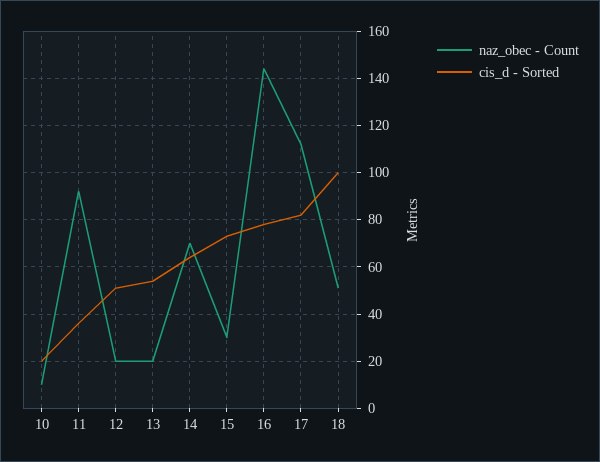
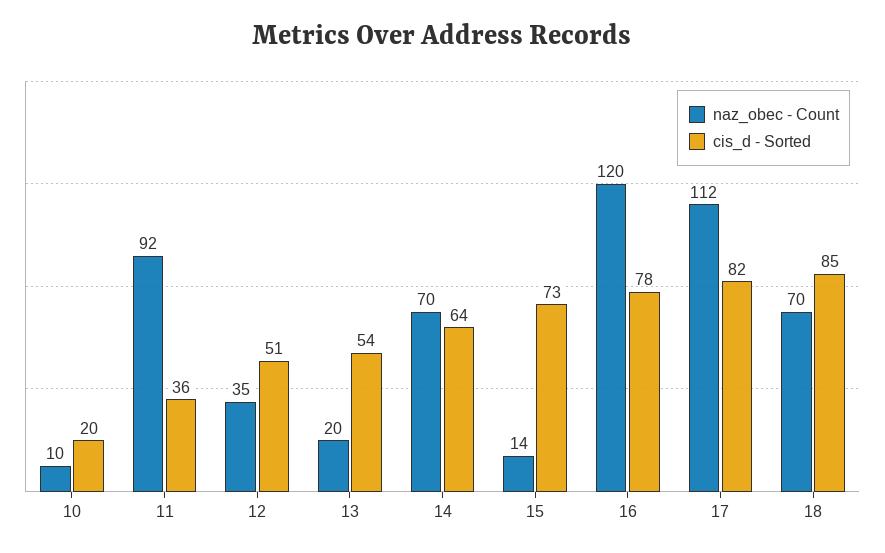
  {
    "naz_obec - Count": {
      "10": 10,
      "11": 92,
-     "12": 20,
+     "12": 35,
      "13": 20,
      "14": 70,
-     "15": 30,
+     "15": 14,
-     "16": 145,
+     "16": 120,
      "17": 112,
-     "18": 50
+     "18": 70
    },
    "cis_d - Sorted": {
      "10": 20,
      "11": 36,
      "12": 51,
      "13": 54,
      "14": 64,
      "15": 73,
      "16": 78,
      "17": 82,
-     "18": 100
+     "18": 85
    }
  }

